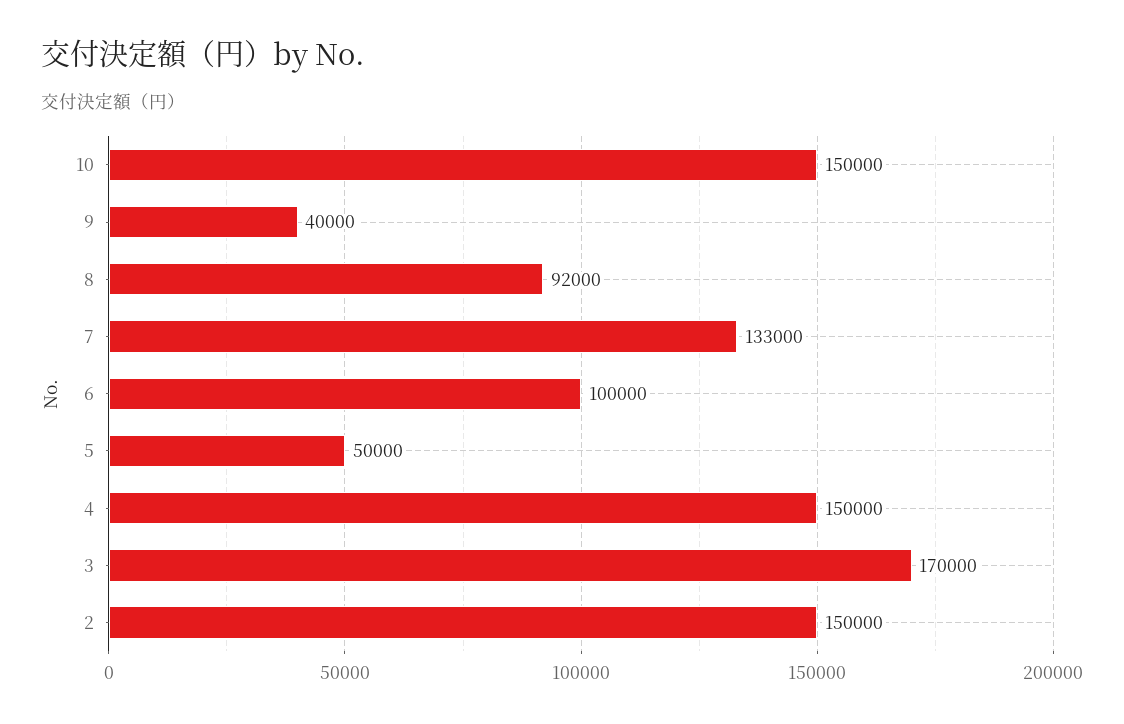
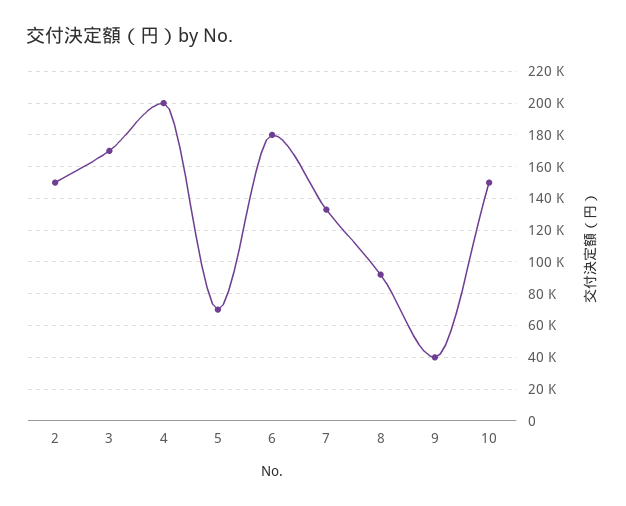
  {
    "10": 150000,
    "9": 40000,
    "8": 92000,
    "7": 133000,
-   "6": 100000,
+   "6": 180000,
-   "5": 50000,
+   "5": 70000,
-   "4": 150000,
+   "4": 200000,
    "3": 170000,
    "2": 150000
  }

